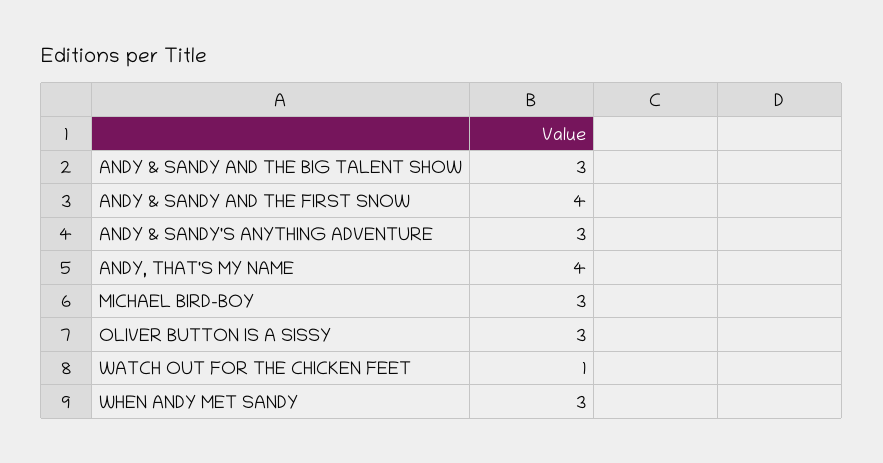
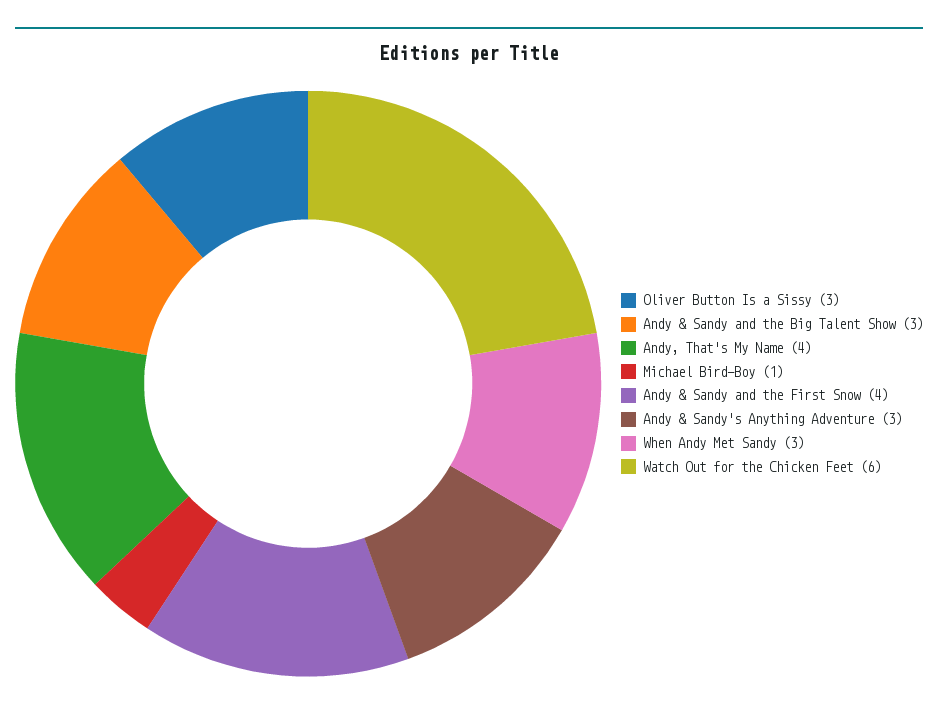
  {
    "ANDY & SANDY AND THE BIG TALENT SHOW": 3,
    "ANDY & SANDY AND THE FIRST SNOW": 4,
    "ANDY & SANDY'S ANYTHING ADVENTURE": 3,
    "ANDY, THAT'S MY NAME": 4,
-   "MICHAEL BIRD-BOY": 3,
+   "MICHAEL BIRD-BOY": 1,
    "OLIVER BUTTON IS A SISSY": 3,
-   "WATCH OUT FOR THE CHICKEN FEET": 1,
+   "WATCH OUT FOR THE CHICKEN FEET": 6,
    "WHEN ANDY MET SANDY": 3
  }

